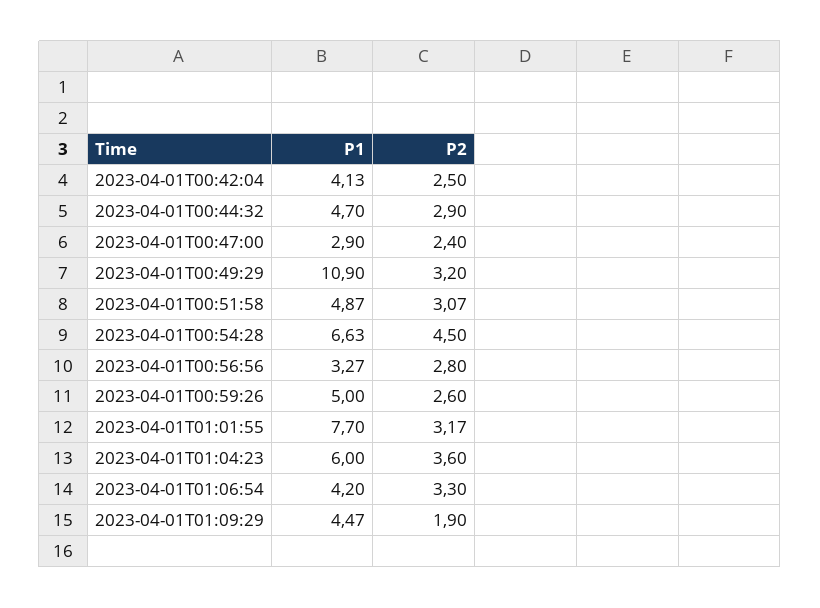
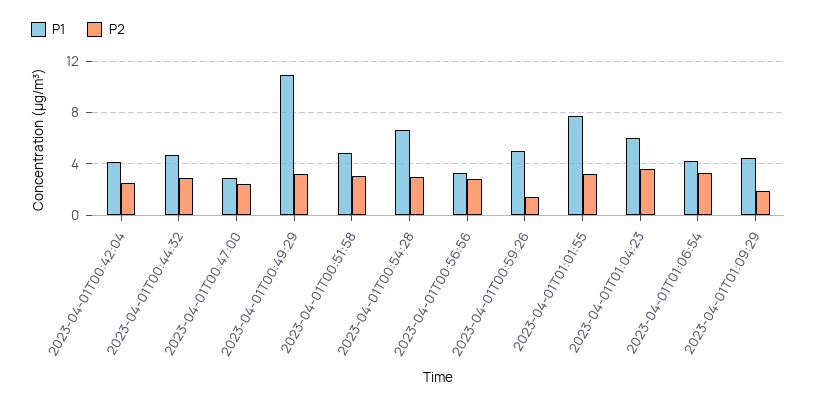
  {
    "P1": {
      "2023-04-01T00:42:04": 4.13,
      "2023-04-01T00:44:32": 4.7,
      "2023-04-01T00:47:00": 2.9,
      "2023-04-01T00:49:29": 10.9,
      "2023-04-01T00:51:58": 4.87,
      "2023-04-01T00:54:28": 6.63,
      "2023-04-01T00:56:56": 3.27,
      "2023-04-01T00:59:26": 5,
      "2023-04-01T01:01:55": 7.7,
      "2023-04-01T01:04:23": 6,
      "2023-04-01T01:06:54": 4.2,
      "2023-04-01T01:09:29": 4.47
    },
    "P2": {
      "2023-04-01T00:42:04": 2.5,
      "2023-04-01T00:44:32": 2.9,
      "2023-04-01T00:47:00": 2.4,
      "2023-04-01T00:49:29": 3.2,
      "2023-04-01T00:51:58": 3.07,
-     "2023-04-01T00:54:28": 4.5,
+     "2023-04-01T00:54:28": 3,
      "2023-04-01T00:56:56": 2.8,
-     "2023-04-01T00:59:26": 2.6,
+     "2023-04-01T00:59:26": 1.5,
      "2023-04-01T01:01:55": 3.17,
      "2023-04-01T01:04:23": 3.6,
      "2023-04-01T01:06:54": 3.3,
      "2023-04-01T01:09:29": 1.9
    }
  }

